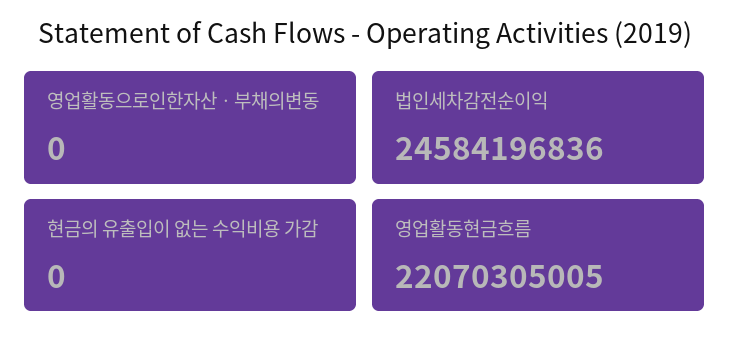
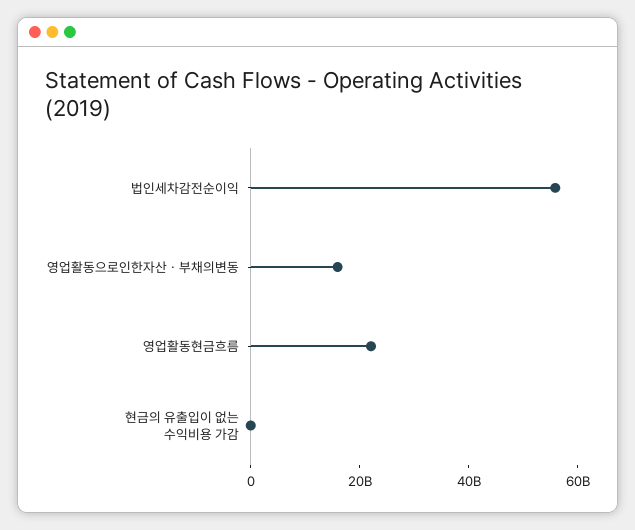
  {
-   "영업활동으로인한자산ㆍ부채의변동": 0,
+   "영업활동으로인한자산ㆍ부채의변동": 15000000000,
-   "법인세차감전순이익": 24584196836,
+   "법인세차감전순이익": 55000000000,
    "현금의 유출입이 없는 수익비용 가감": 0,
    "영업활동현금흐름": 22070305005
  }

